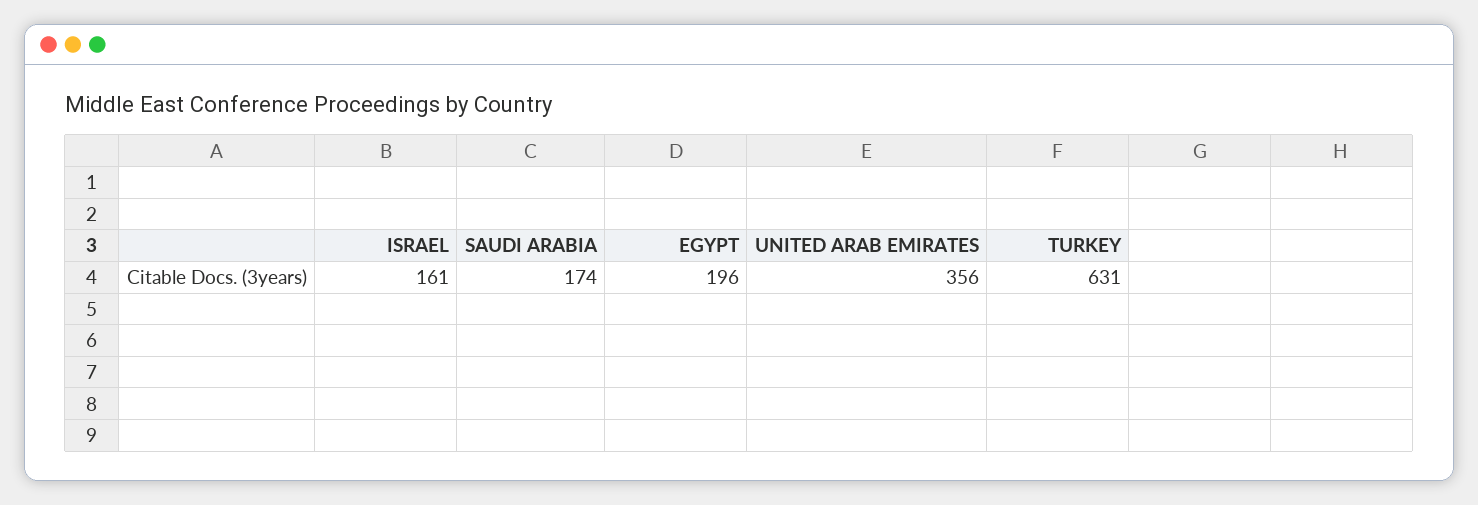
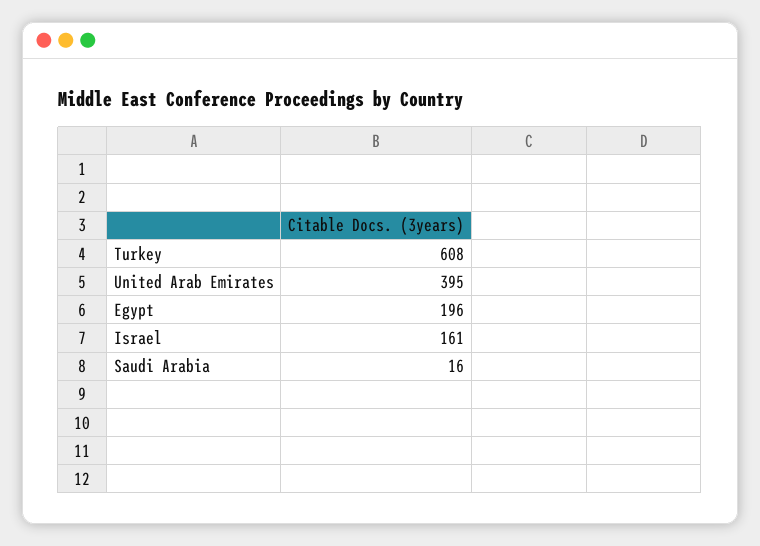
  {
    "ISRAEL": 161,
-   "SAUDI ARABIA": 174,
+   "SAUDI ARABIA": 16,
    "EGYPT": 196,
-   "UNITED ARAB EMIRATES": 356,
+   "UNITED ARAB EMIRATES": 395,
-   "TURKEY": 631
+   "TURKEY": 608
  }

